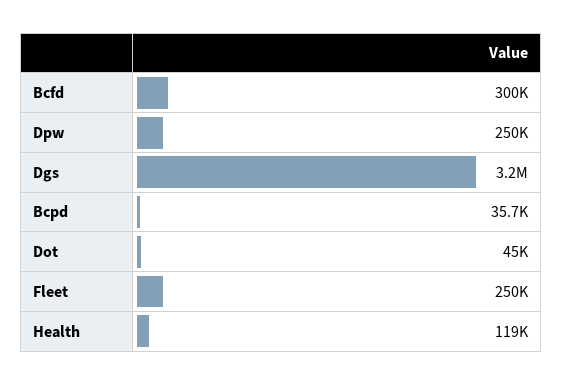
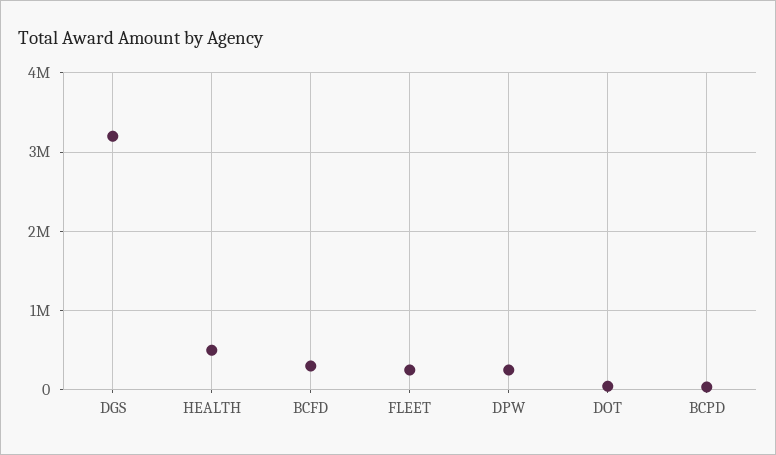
  {
    "Bcfd": 300000,
    "Dpw": 250000,
    "Dgs": 3200000,
    "Bcpd": 35700,
    "Dot": 45000,
    "Fleet": 250000,
-   "Health": 119000
+   "Health": 500000
  }

